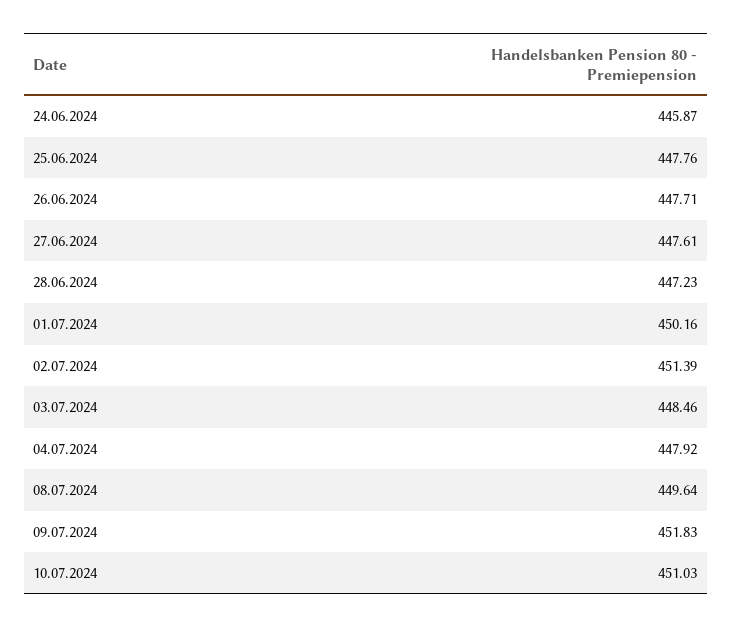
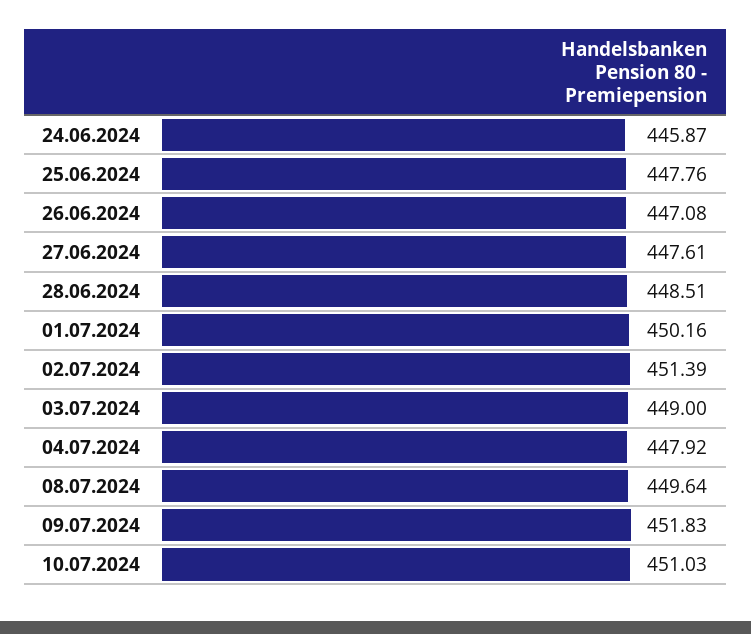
  {
    "24.06.2024": 445.87,
    "25.06.2024": 447.76,
-   "26.06.2024": 447.71,
+   "26.06.2024": 447.08,
    "27.06.2024": 447.61,
-   "28.06.2024": 447.23,
+   "28.06.2024": 448.51,
    "01.07.2024": 450.16,
    "02.07.2024": 451.39,
-   "03.07.2024": 448.46,
+   "03.07.2024": 449,
    "04.07.2024": 447.92,
    "08.07.2024": 449.64,
    "09.07.2024": 451.83,
    "10.07.2024": 451.03
  }

